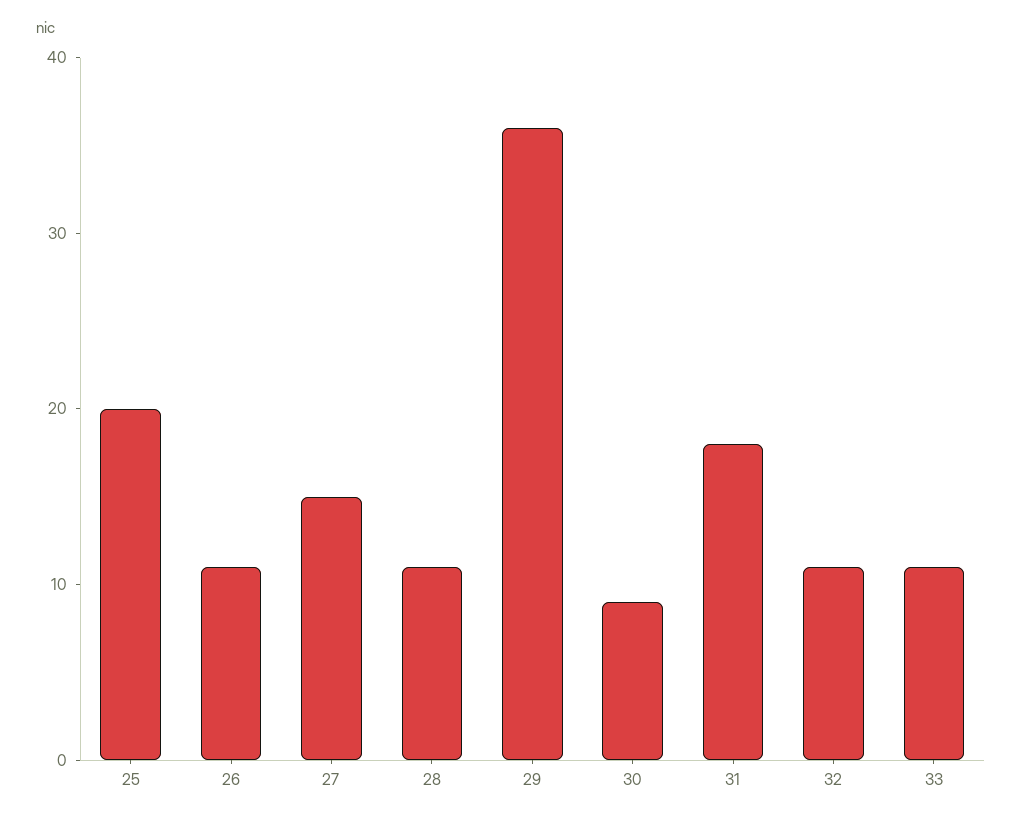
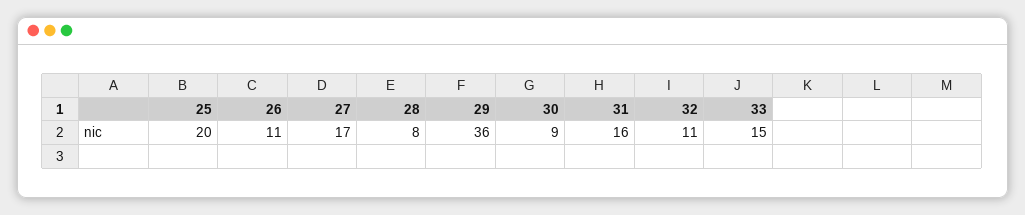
  {
    "25": 20,
    "26": 11,
-   "27": 15,
+   "27": 17,
-   "28": 11,
+   "28": 8,
    "29": 36,
    "30": 9,
-   "31": 18,
+   "31": 16,
    "32": 11,
-   "33": 11
+   "33": 15
  }

